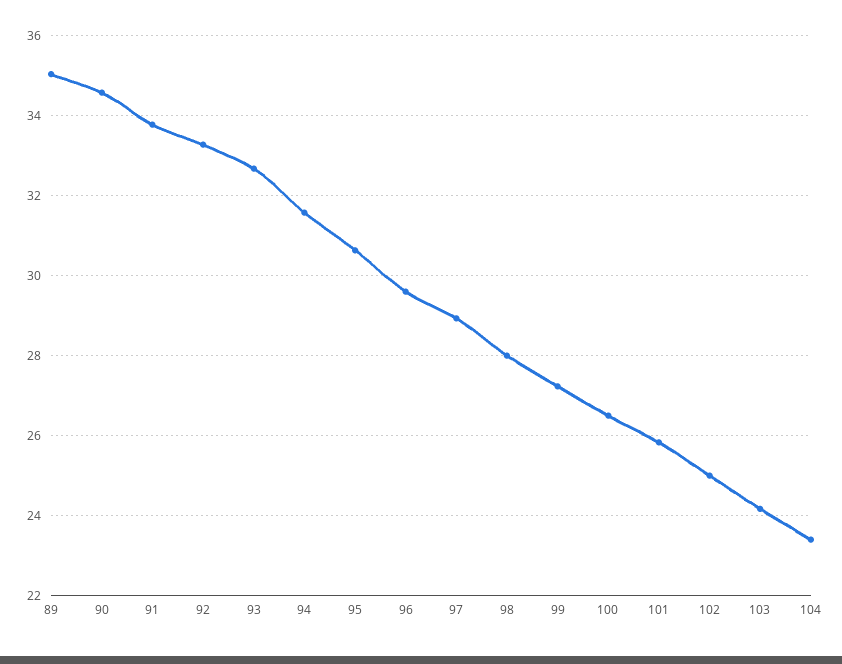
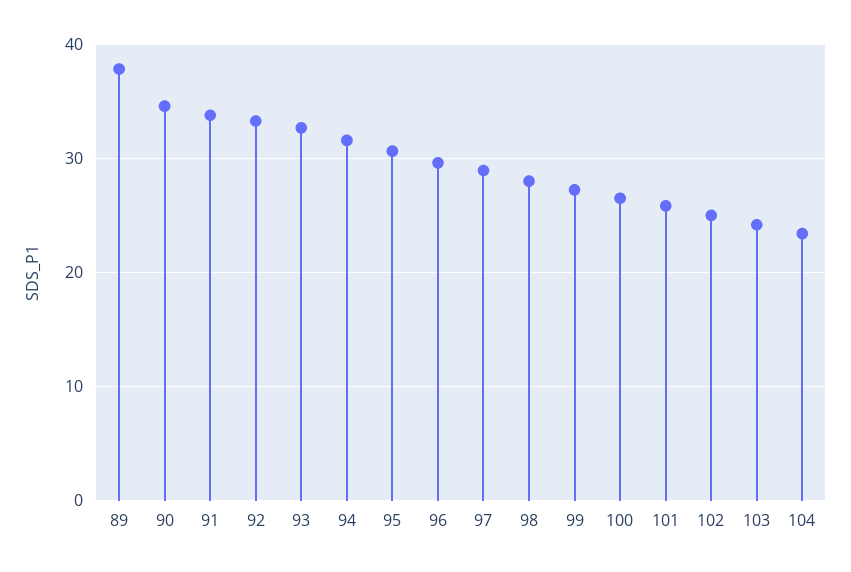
  {
-   "89": 35,
+   "89": 38,
    "90": 34.6,
    "91": 33.8,
    "92": 33.2,
    "93": 32.6,
    "94": 31.6,
    "95": 30.6,
    "96": 29.6,
    "97": 29,
    "98": 28,
    "99": 27.2,
    "100": 26.6,
    "101": 25.8,
    "102": 25,
    "103": 24.2,
    "104": 23.4
  }

